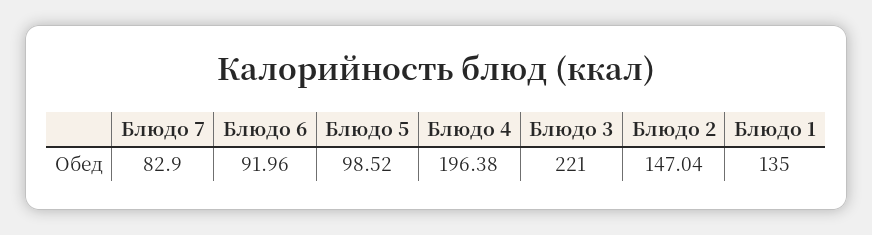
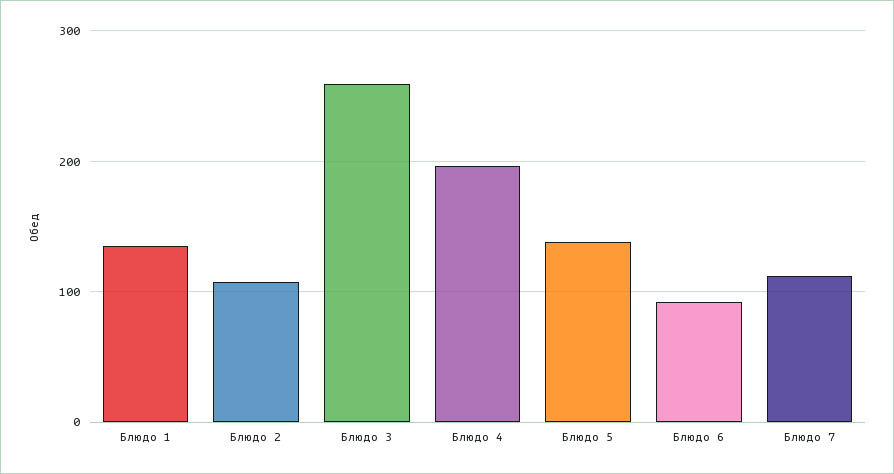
  {
-   "Блюдо 7": 82.9,
+   "Блюдо 7": 110,
    "Блюдо 6": 91.96,
-   "Блюдо 5": 98.52,
+   "Блюдо 5": 140,
    "Блюдо 4": 196.38,
-   "Блюдо 3": 221,
+   "Блюдо 3": 260,
-   "Блюдо 2": 147.04,
+   "Блюдо 2": 110,
    "Блюдо 1": 135
  }

